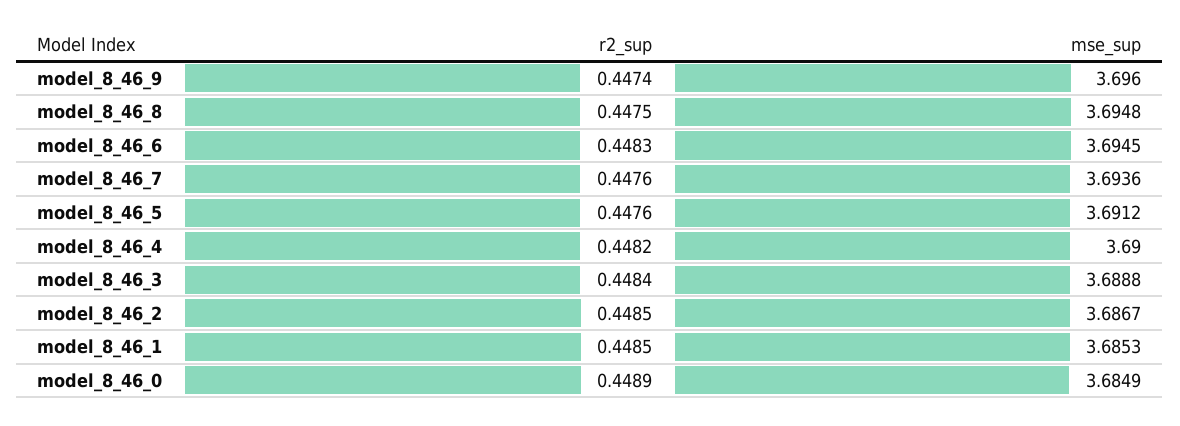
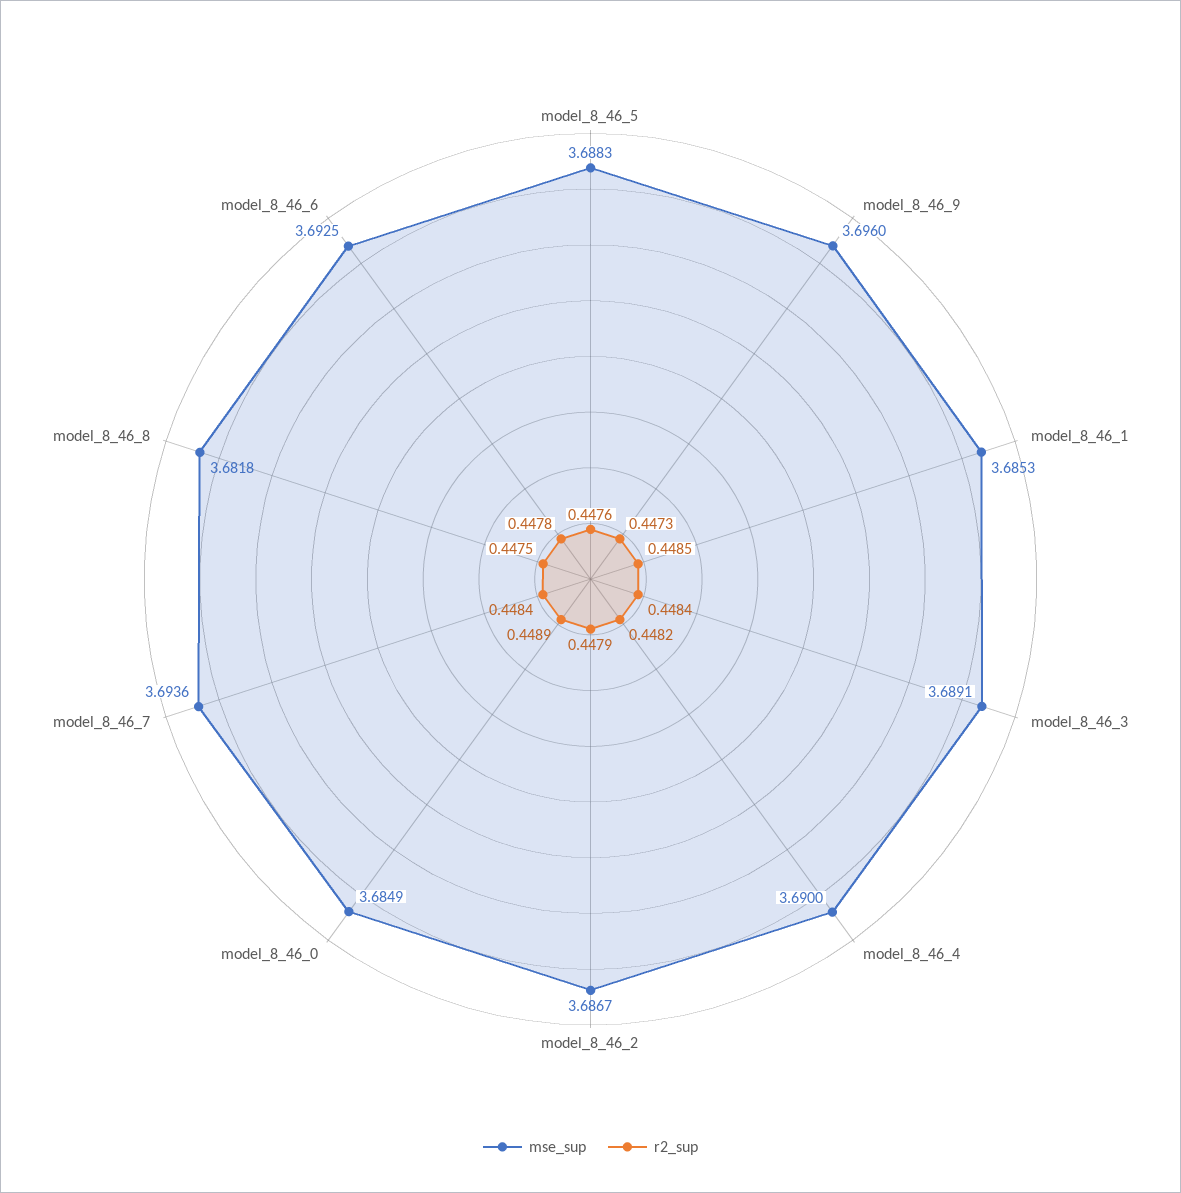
  {
    "r2_sup": {
-     "model_8_46_9": 0.4474,
+     "model_8_46_9": 0.4473,
      "model_8_46_8": 0.4475,
-     "model_8_46_6": 0.4483,
+     "model_8_46_6": 0.4478,
-     "model_8_46_7": 0.4476,
+     "model_8_46_7": 0.4484,
      "model_8_46_5": 0.4476,
      "model_8_46_4": 0.4482,
      "model_8_46_3": 0.4484,
-     "model_8_46_2": 0.4485,
+     "model_8_46_2": 0.4479,
      "model_8_46_1": 0.4485,
      "model_8_46_0": 0.4489
    },
    "mse_sup": {
      "model_8_46_9": 3.696,
-     "model_8_46_8": 3.6948,
+     "model_8_46_8": 3.6818,
-     "model_8_46_6": 3.6945,
+     "model_8_46_6": 3.6925,
      "model_8_46_7": 3.6936,
-     "model_8_46_5": 3.6912,
+     "model_8_46_5": 3.6883,
      "model_8_46_4": 3.69,
-     "model_8_46_3": 3.6888,
+     "model_8_46_3": 3.6891,
      "model_8_46_2": 3.6867,
      "model_8_46_1": 3.6853,
      "model_8_46_0": 3.6849
    }
  }

